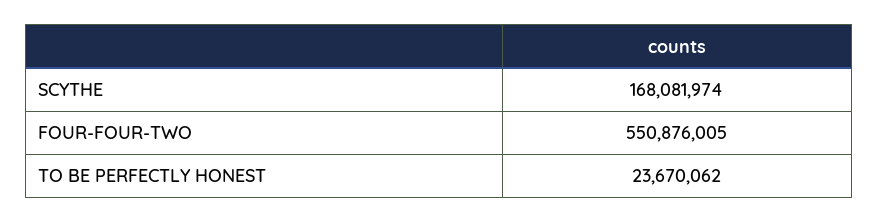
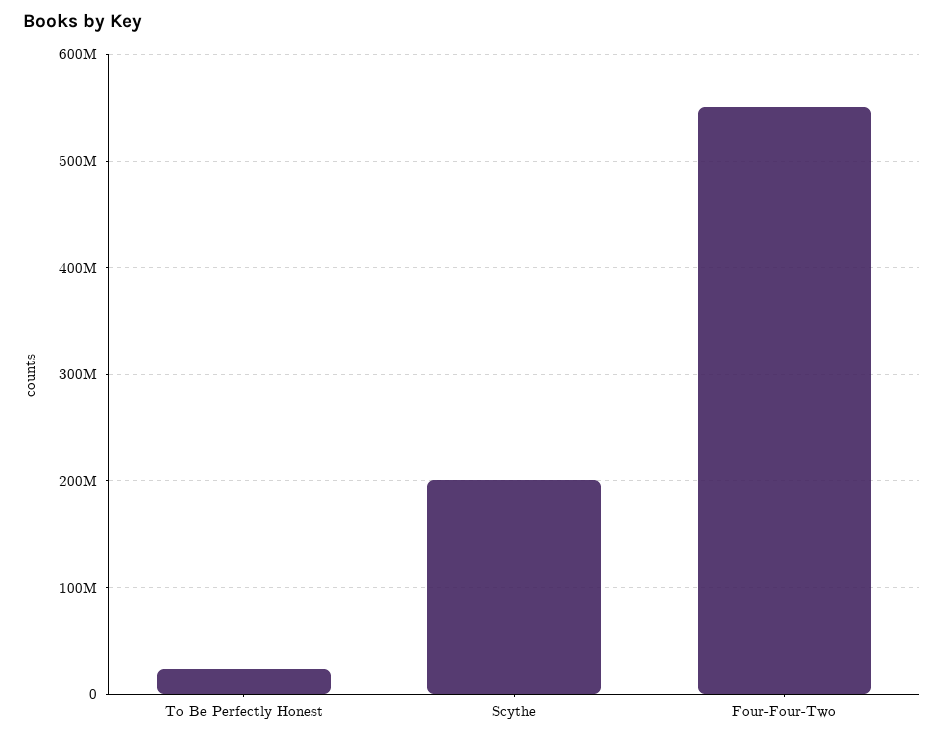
  {
-   "SCYTHE": 168081974,
+   "SCYTHE": 200000000,
    "FOUR-FOUR-TWO": 550876005,
    "TO BE PERFECTLY HONEST": 23670062
  }

